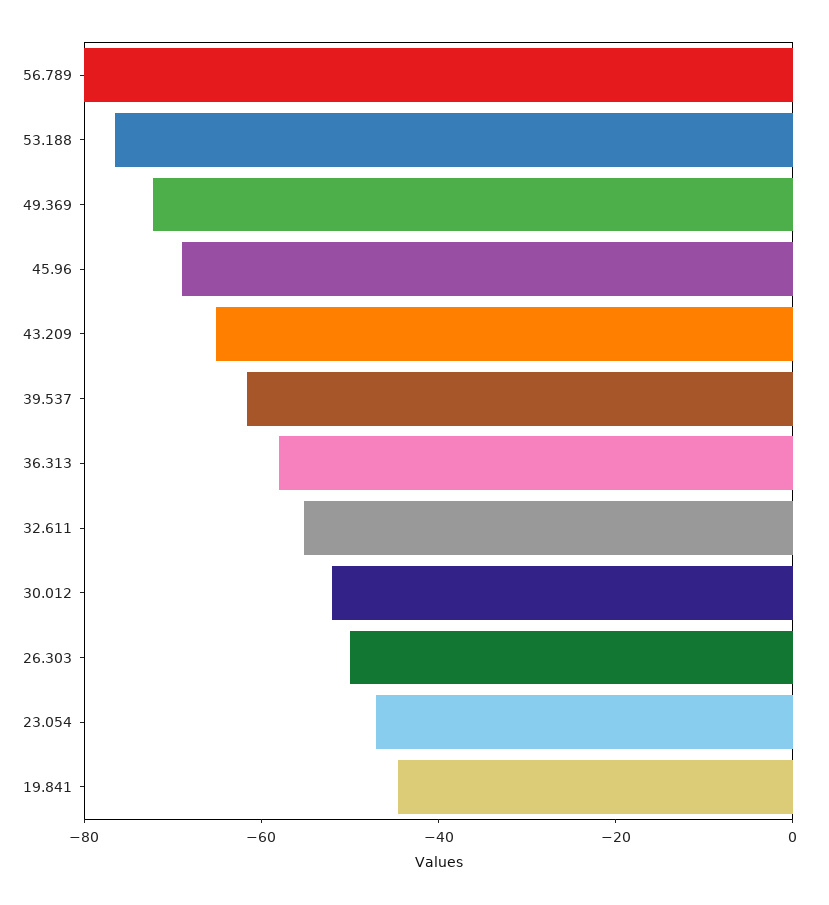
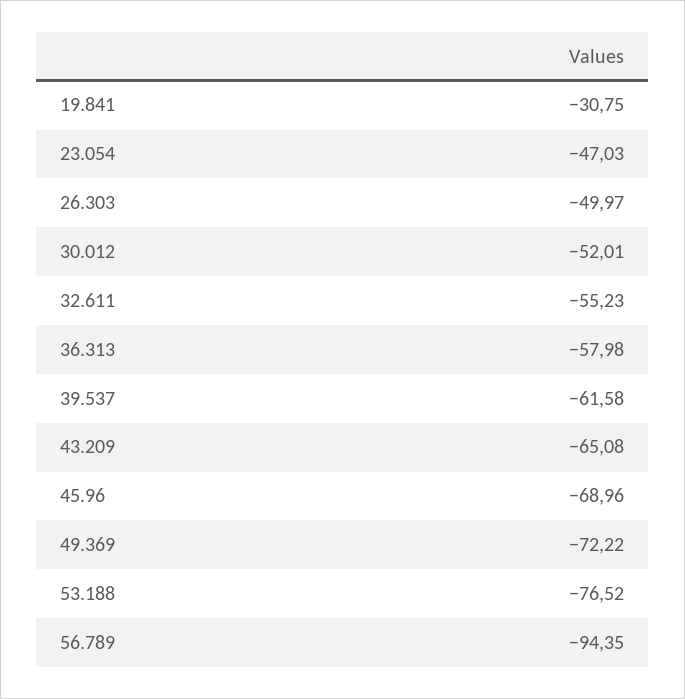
  {
-   "56.789": -80,
+   "56.789": -94.35,
    "53.188": -76.52,
    "49.369": -72.22,
    "45.96": -68.96,
    "43.209": -65.08,
    "39.537": -61.58,
    "36.313": -57.98,
    "32.611": -55.23,
    "30.012": -52.01,
    "26.303": -49.97,
    "23.054": -47.03,
-   "19.841": -45
+   "19.841": -30.75
  }

